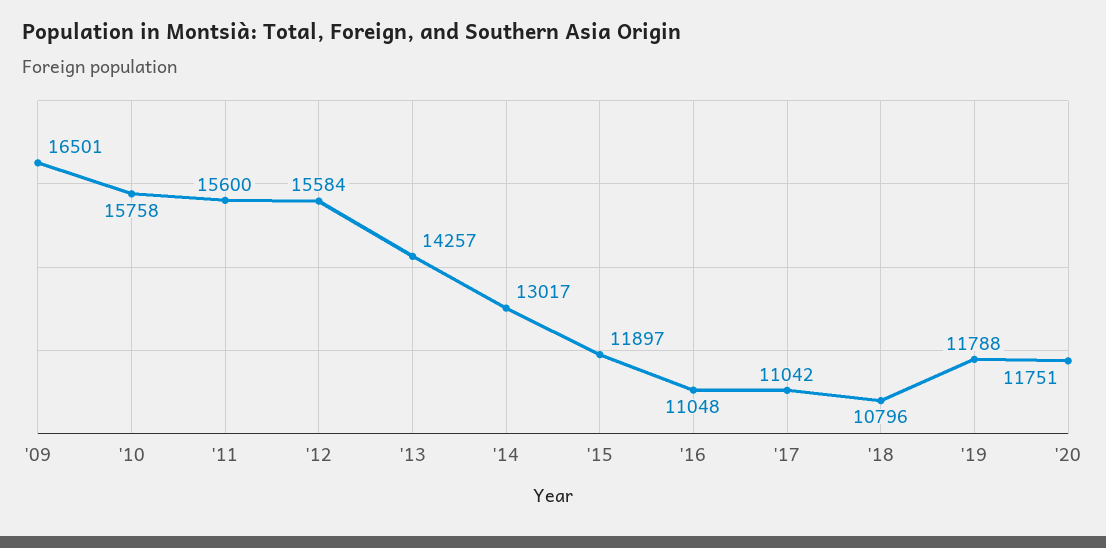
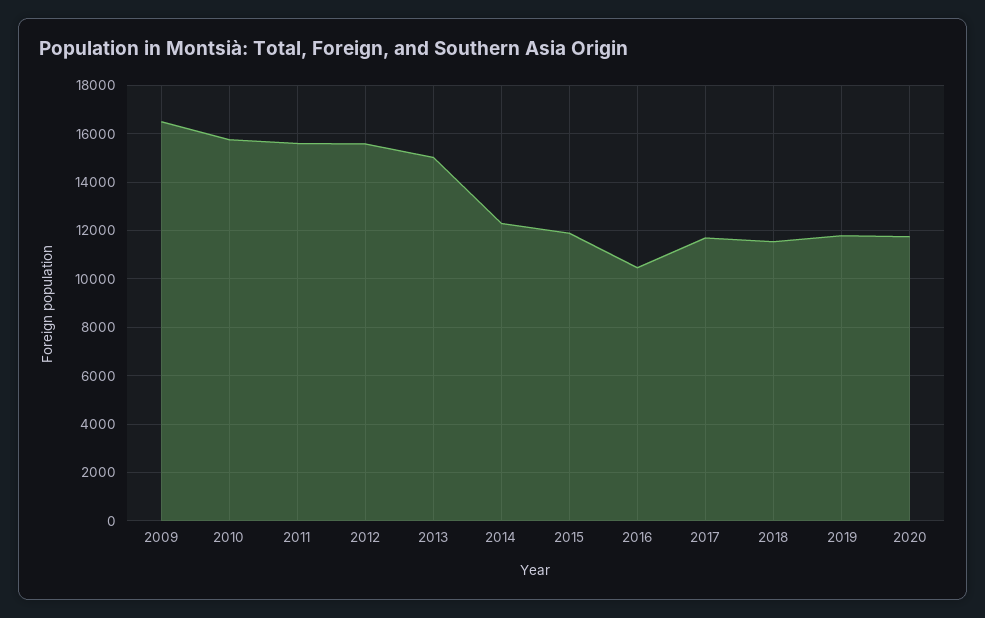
  {
    "'09": 16501,
    "'10": 15758,
    "'11": 15600,
    "'12": 15584,
-   "'13": 14257,
+   "'13": 15000,
-   "'14": 13017,
+   "'14": 12250,
    "'15": 11897,
-   "'16": 11048,
+   "'16": 10500,
-   "'17": 11042,
+   "'17": 11750,
-   "'18": 10796,
+   "'18": 11500,
    "'19": 11788,
    "'20": 11751
  }

